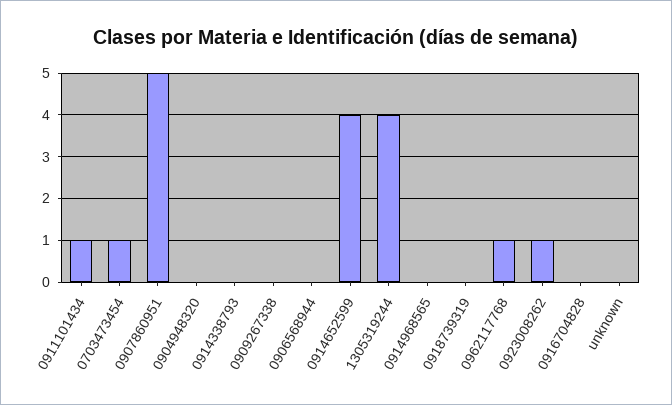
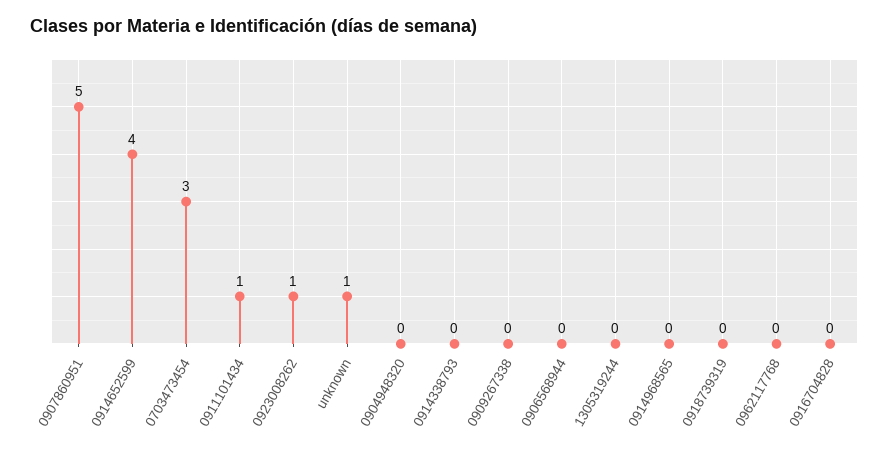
  {
    "0911101434": 1,
-   "0703473454": 1,
+   "0703473454": 3,
    "0907860951": 5,
    "0904948320": 0,
    "0914338793": 0,
    "0909267338": 0,
    "0906568944": 0,
    "0914652599": 4,
-   "1305319244": 4,
+   "1305319244": 0,
    "0914968565": 0,
    "0918739319": 0,
-   "0962117768": 1,
+   "0962117768": 0,
    "0923008262": 1,
    "0916704828": 0,
-   "unknown": 0
+   "unknown": 1
  }

